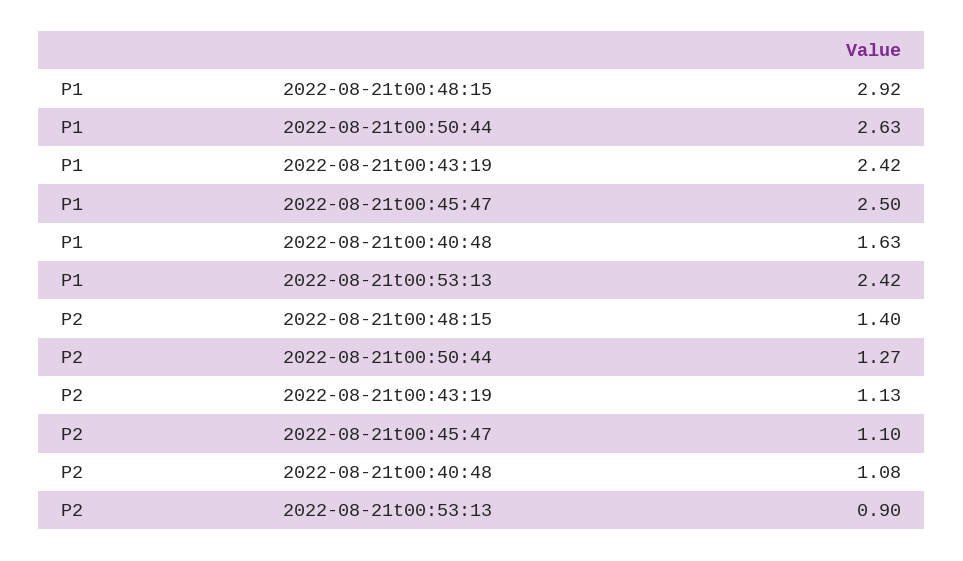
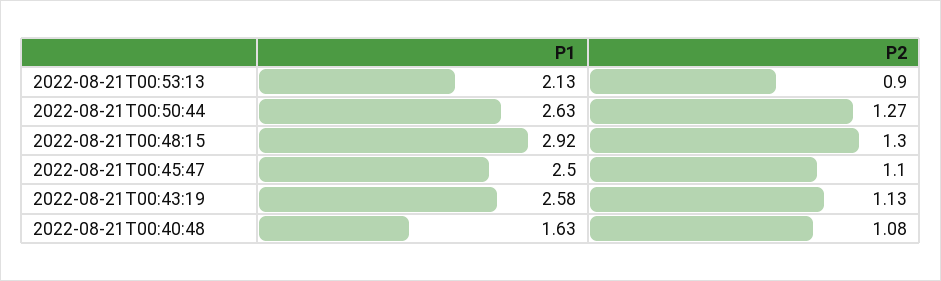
  {
    "P1": {
      "2022-08-21t00:48:15": 2.92,
      "2022-08-21t00:50:44": 2.63,
-     "2022-08-21t00:43:19": 2.42,
+     "2022-08-21t00:43:19": 2.58,
      "2022-08-21t00:45:47": 2.5,
      "2022-08-21t00:40:48": 1.63,
-     "2022-08-21t00:53:13": 2.42
+     "2022-08-21t00:53:13": 2.13
    },
    "P2": {
-     "2022-08-21t00:48:15": 1.4,
+     "2022-08-21t00:48:15": 1.3,
      "2022-08-21t00:50:44": 1.27,
      "2022-08-21t00:43:19": 1.13,
      "2022-08-21t00:45:47": 1.1,
      "2022-08-21t00:40:48": 1.08,
      "2022-08-21t00:53:13": 0.9
    }
  }

